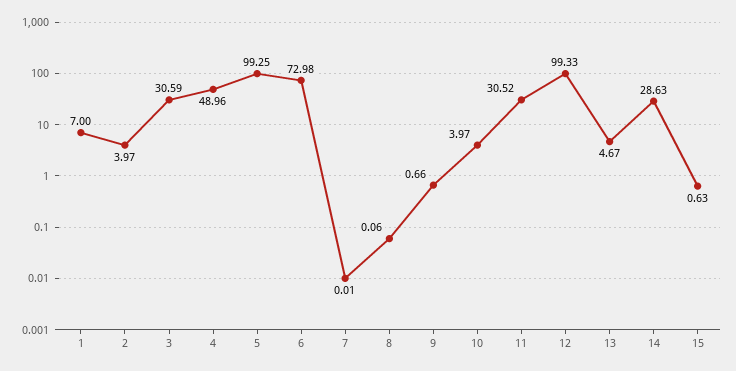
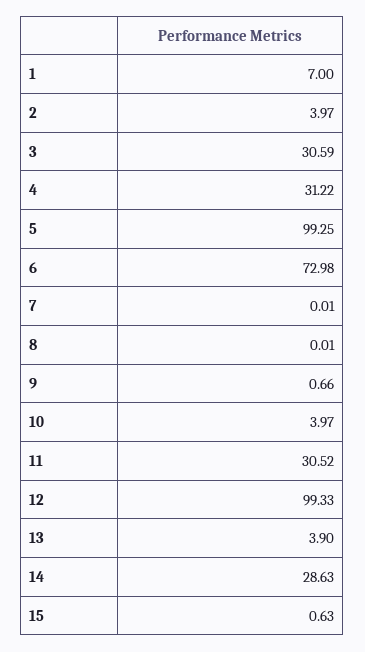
  {
    "1": 7,
    "2": 3.97,
    "3": 30.59,
-   "4": 48.96,
+   "4": 31.22,
    "5": 99.25,
    "6": 72.98,
    "7": 0.01,
-   "8": 0.06,
+   "8": 0.01,
    "9": 0.66,
    "10": 3.97,
    "11": 30.52,
    "12": 99.33,
-   "13": 4.67,
+   "13": 3.9,
    "14": 28.63,
    "15": 0.63
  }

